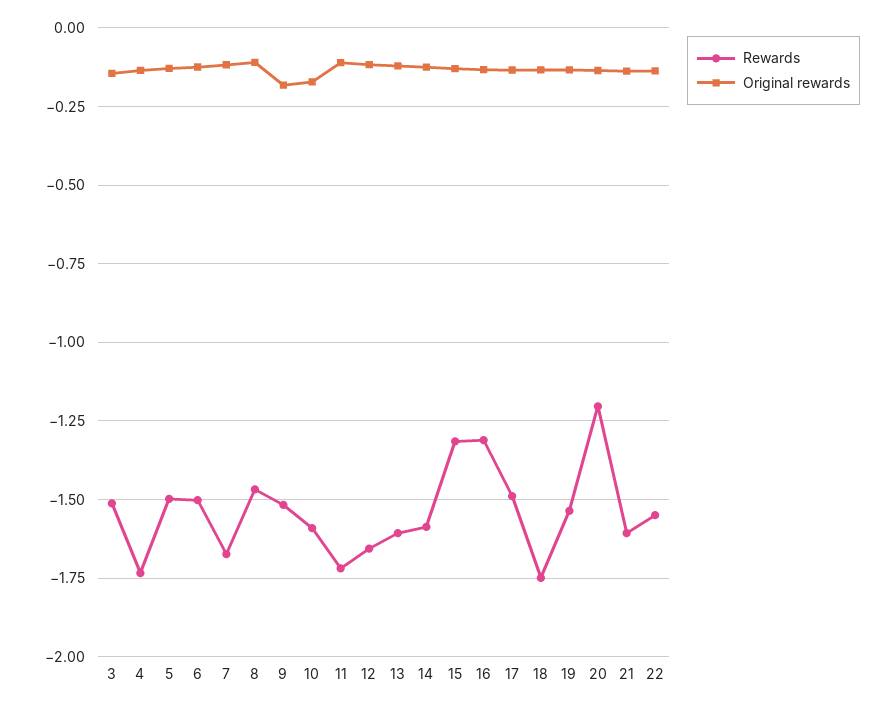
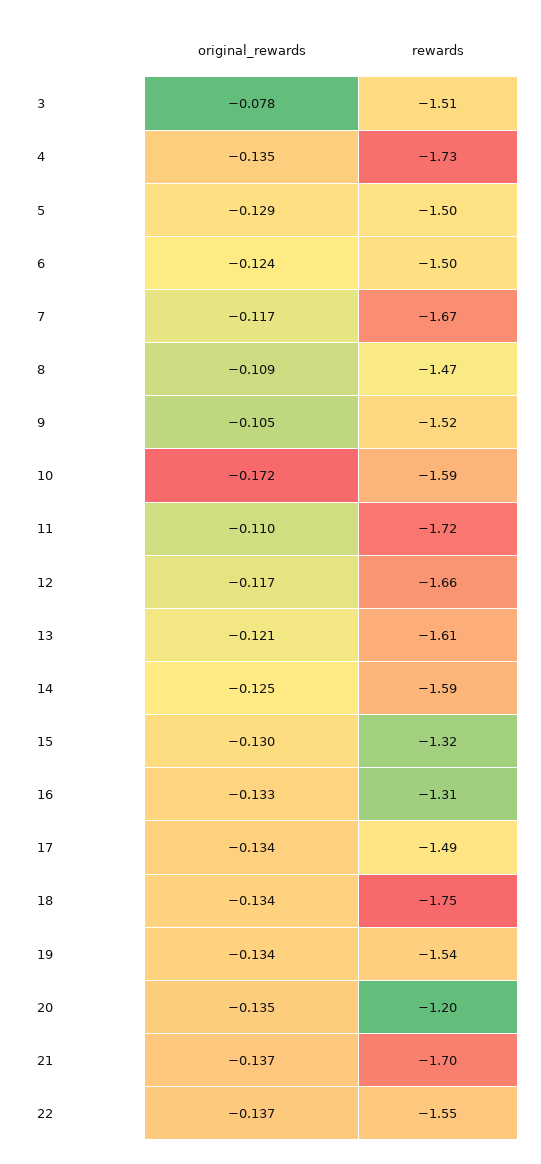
  {
    "Rewards": {
      "3": -1.51,
      "4": -1.73,
      "5": -1.5,
      "6": -1.5,
      "7": -1.67,
      "8": -1.47,
      "9": -1.52,
      "10": -1.59,
      "11": -1.72,
      "12": -1.66,
      "13": -1.61,
      "14": -1.59,
      "15": -1.32,
      "16": -1.31,
      "17": -1.49,
      "18": -1.75,
      "19": -1.54,
      "20": -1.2,
-     "21": -1.6,
+     "21": -1.7,
      "22": -1.55
    },
    "Original rewards": {
-     "3": -0.15,
+     "3": -0.078,
      "4": -0.135,
      "5": -0.129,
      "6": -0.124,
      "7": -0.117,
      "8": -0.109,
-     "9": -0.175,
+     "9": -0.105,
      "10": -0.172,
      "11": -0.11,
      "12": -0.117,
      "13": -0.121,
      "14": -0.125,
      "15": -0.13,
      "16": -0.133,
      "17": -0.134,
      "18": -0.134,
      "19": -0.134,
      "20": -0.135,
      "21": -0.137,
      "22": -0.137
    }
  }

